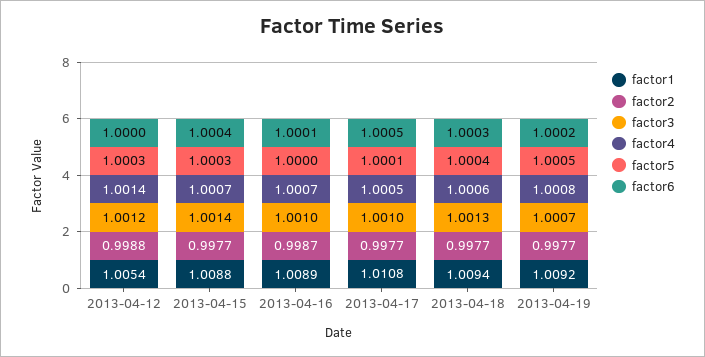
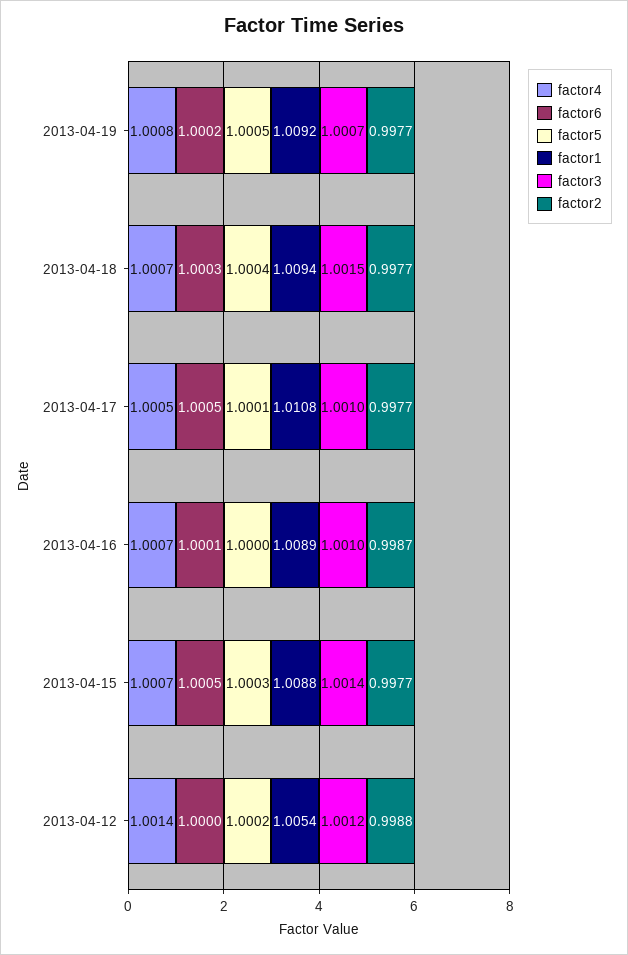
  {
    "factor1": {
      "2013-04-12": 1.0054,
      "2013-04-15": 1.0088,
      "2013-04-16": 1.0089,
      "2013-04-17": 1.0108,
      "2013-04-18": 1.0094,
      "2013-04-19": 1.0092
    },
    "factor2": {
      "2013-04-12": 0.9988,
      "2013-04-15": 0.9977,
      "2013-04-16": 0.9987,
      "2013-04-17": 0.9977,
      "2013-04-18": 0.9977,
      "2013-04-19": 0.9977
    },
    "factor3": {
      "2013-04-12": 1.0012,
      "2013-04-15": 1.0014,
      "2013-04-16": 1.001,
      "2013-04-17": 1.001,
-     "2013-04-18": 1.0013,
+     "2013-04-18": 1.0015,
      "2013-04-19": 1.0007
    },
    "factor4": {
      "2013-04-12": 1.0014,
      "2013-04-15": 1.0007,
      "2013-04-16": 1.0007,
      "2013-04-17": 1.0005,
-     "2013-04-18": 1.0006,
+     "2013-04-18": 1.0007,
      "2013-04-19": 1.0008
    },
    "factor5": {
-     "2013-04-12": 1.0003,
+     "2013-04-12": 1.0002,
      "2013-04-15": 1.0003,
      "2013-04-16": 1,
      "2013-04-17": 1.0001,
      "2013-04-18": 1.0004,
      "2013-04-19": 1.0005
    },
    "factor6": {
      "2013-04-12": 1,
-     "2013-04-15": 1.0004,
+     "2013-04-15": 1.0005,
      "2013-04-16": 1.0001,
      "2013-04-17": 1.0005,
      "2013-04-18": 1.0003,
      "2013-04-19": 1.0002
    }
  }

